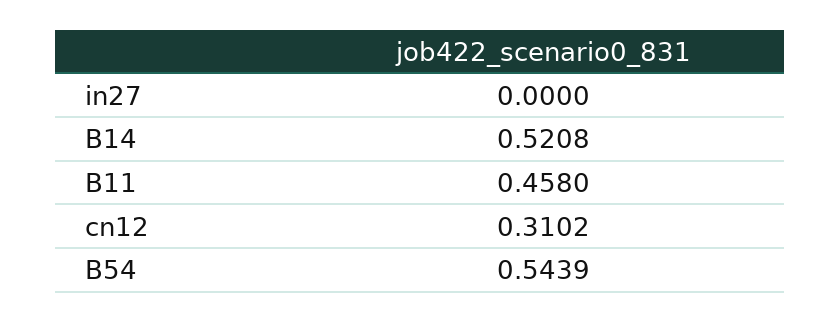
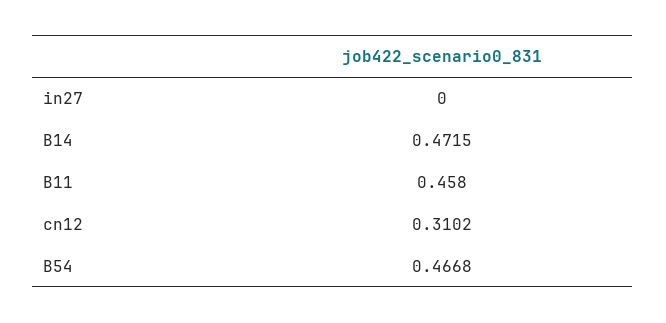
  {
    "in27": 0,
-   "B14": 0.5208,
+   "B14": 0.4715,
    "B11": 0.458,
    "cn12": 0.3102,
-   "B54": 0.5439
+   "B54": 0.4668
  }

